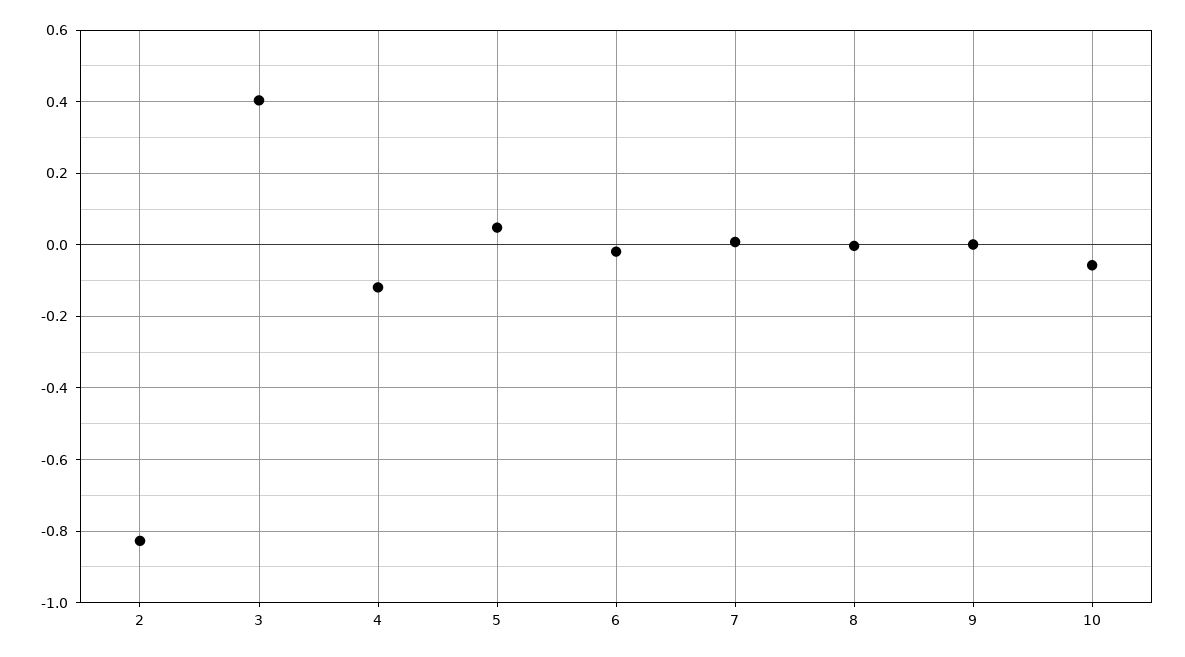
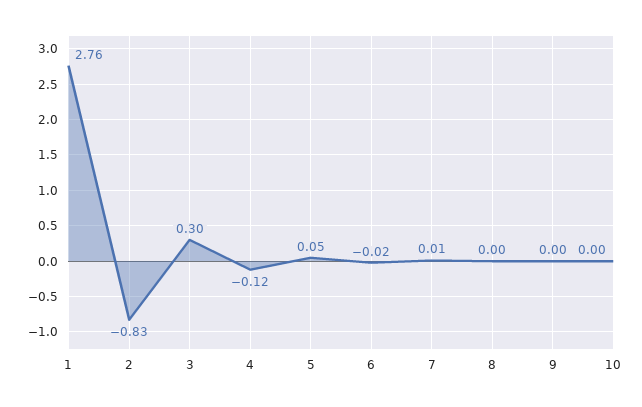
  {
    "2": -0.83,
-   "3": 0.4,
+   "3": 0.3,
    "4": -0.12,
    "5": 0.05,
    "6": -0.02,
    "7": 0.01,
    "8": 0,
    "9": 0,
-   "10": -0.06
+   "10": 0,
+   "1": 2.76
  }

